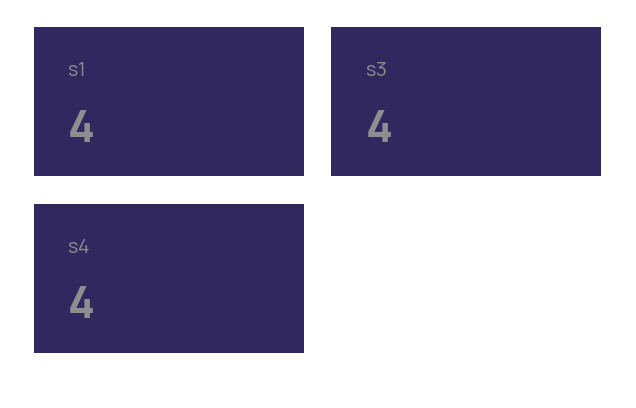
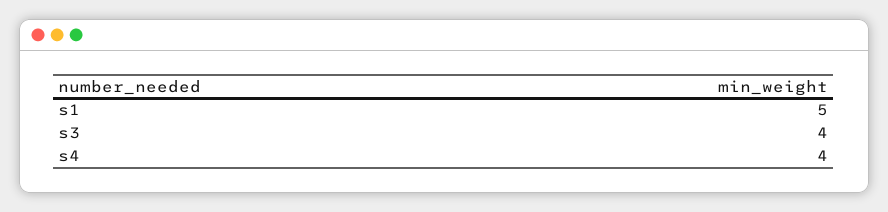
  {
-   "s1": 4,
+   "s1": 5,
    "s3": 4,
    "s4": 4
  }

